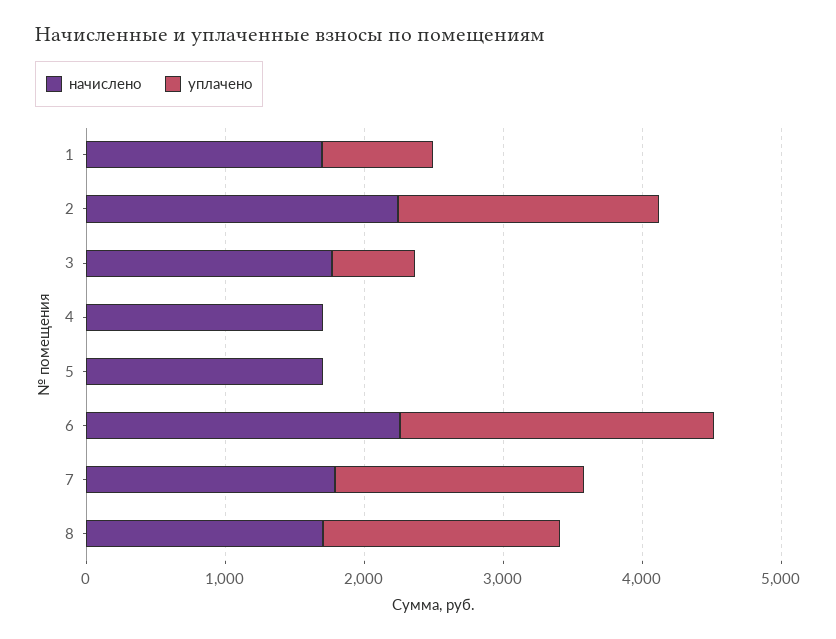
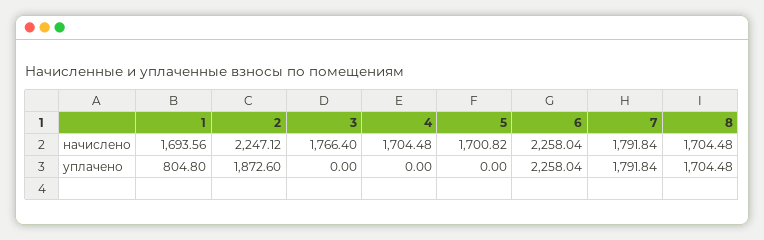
  {
    "начислено": {
      "1": 1693.56,
      "2": 2247.12,
      "3": 1766.4,
      "4": 1704.48,
      "5": 1700.82,
      "6": 2258.04,
      "7": 1791.84,
      "8": 1704.48
    },
    "уплачено": {
      "1": 804.8,
      "2": 1872.6,
-     "3": 600,
+     "3": 0,
      "4": 0,
      "5": 0,
      "6": 2258.04,
      "7": 1791.84,
      "8": 1704.48
    }
  }

